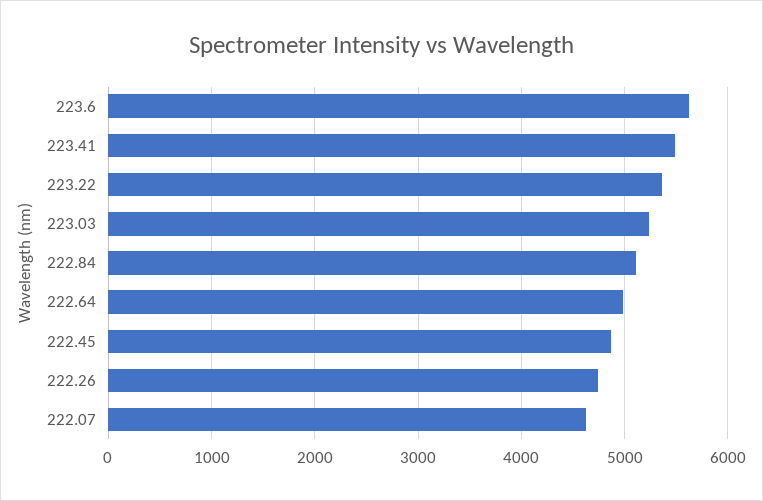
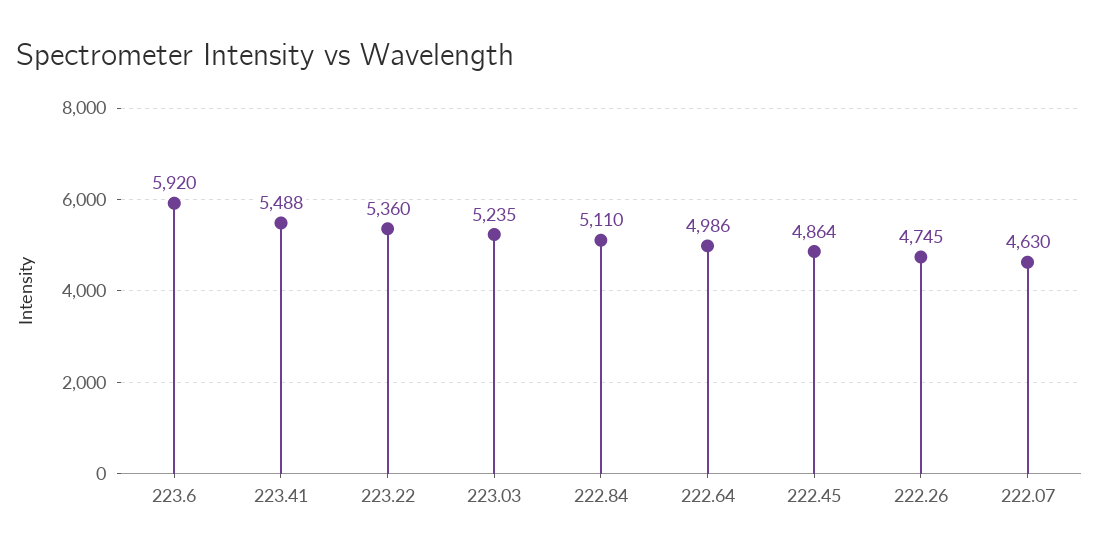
  {
-   "223.6": 5600,
+   "223.6": 5920,
    "223.41": 5488,
    "223.22": 5360,
    "223.03": 5235,
    "222.84": 5110,
    "222.64": 4986,
    "222.45": 4864,
    "222.26": 4745,
    "222.07": 4630
  }

